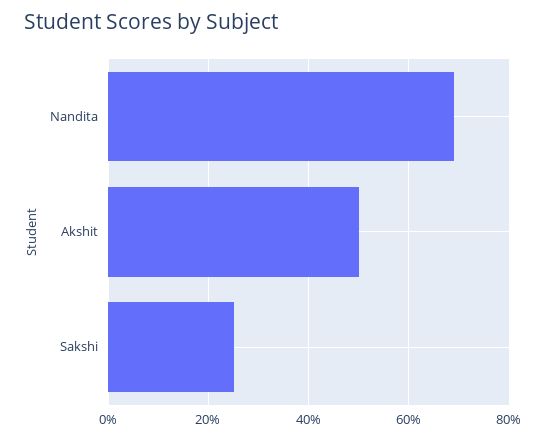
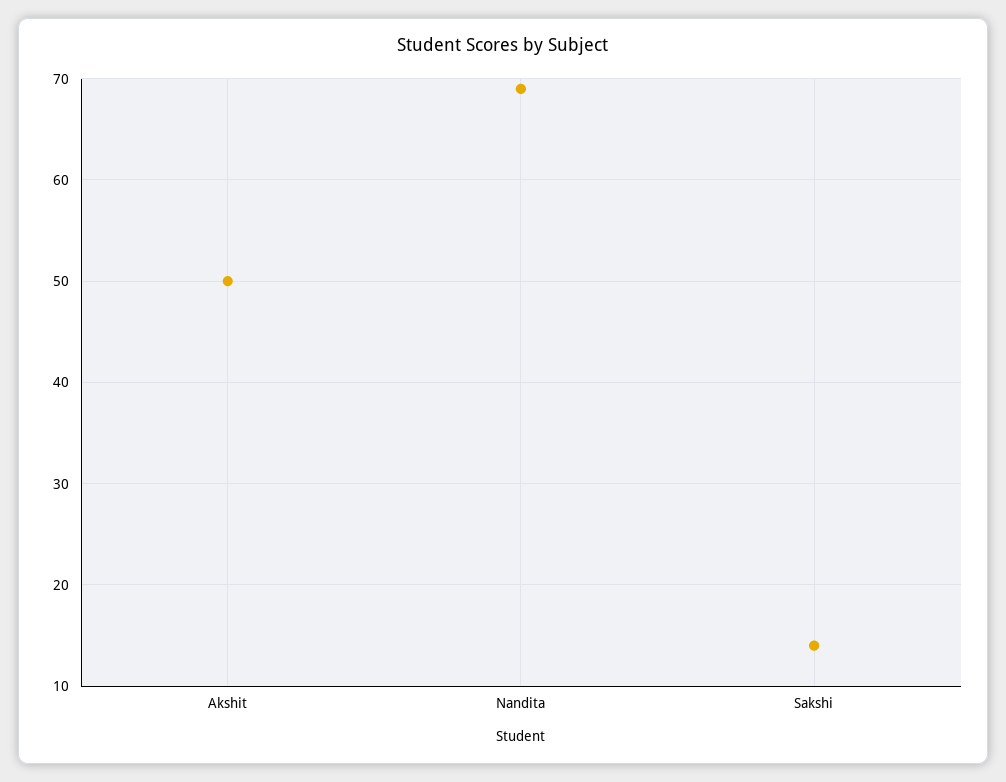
  {
    "Nandita": 69,
    "Akshit": 50,
-   "Sakshi": 25
+   "Sakshi": 14
  }

